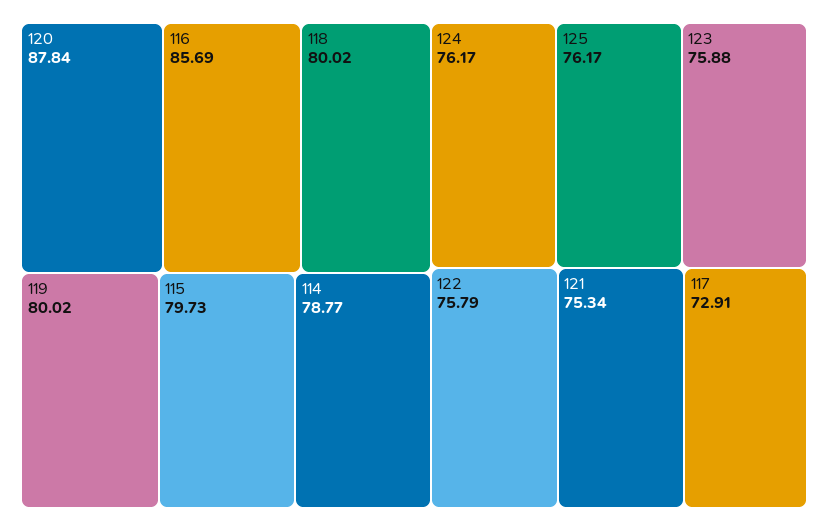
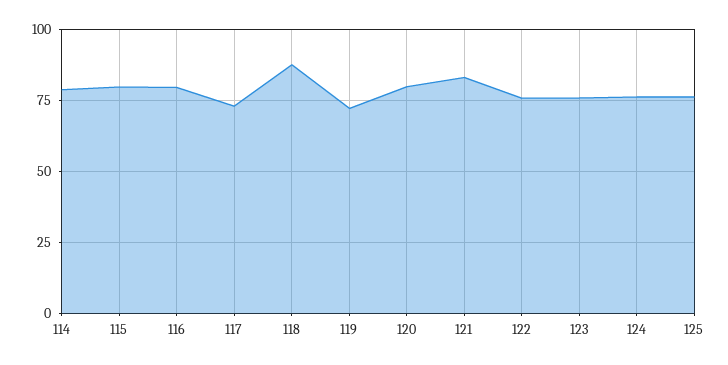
  {
-   "120": 87.84,
+   "120": 80,
-   "116": 85.69,
+   "116": 80,
-   "118": 80.02,
+   "118": 87.5,
-   "119": 80.02,
+   "119": 72.5,
    "115": 79.73,
    "114": 78.77,
    "124": 76.17,
    "125": 76.17,
    "123": 75.88,
    "122": 75.79,
-   "121": 75.34,
+   "121": 82.5,
    "117": 72.91
  }

